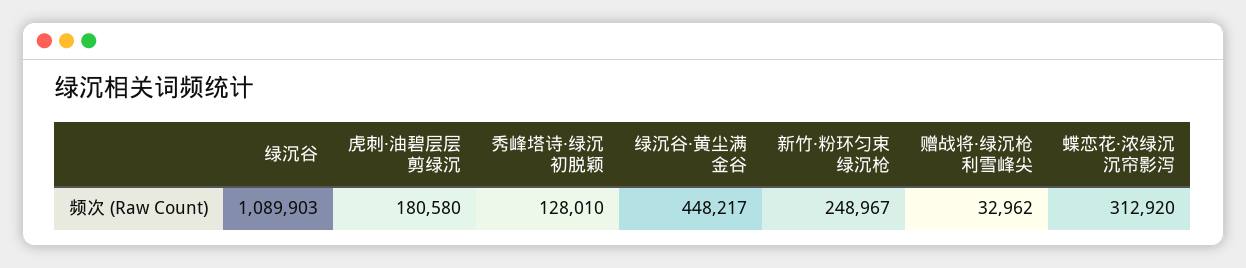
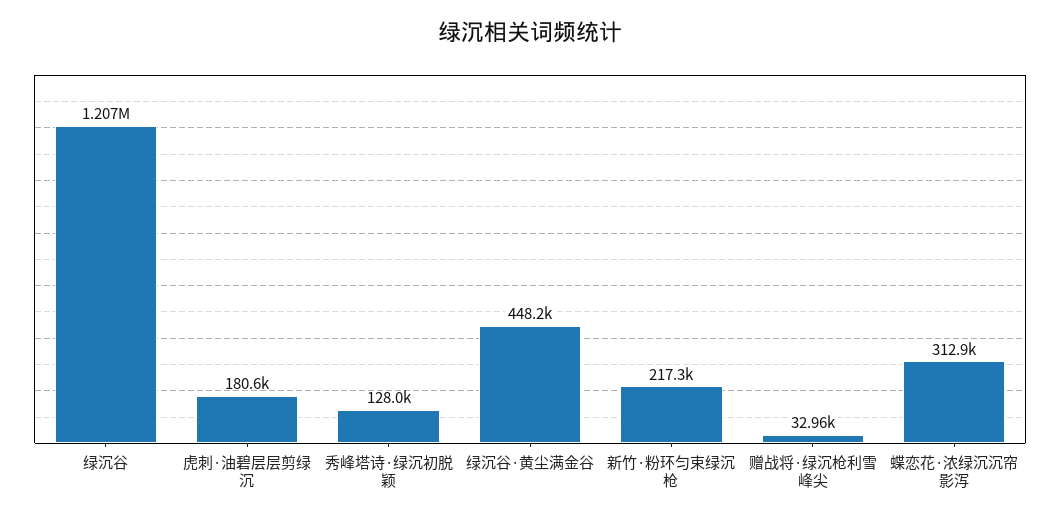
  {
-   "绿沉谷": 1089903,
+   "绿沉谷": 1207000,
    "虎刺·油碧层层剪绿沉": 180580,
    "秀峰塔诗·绿沉初脱颖": 128010,
    "绿沉谷·黄尘满金谷": 448217,
-   "新竹·粉环匀束绿沉枪": 248967,
+   "新竹·粉环匀束绿沉枪": 217300,
    "赠战将·绿沉枪利雪峰尖": 32962,
    "蝶恋花·浓绿沉沉帘影泻": 312920
  }

